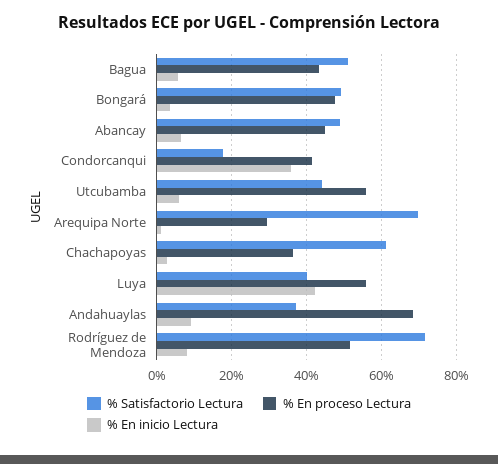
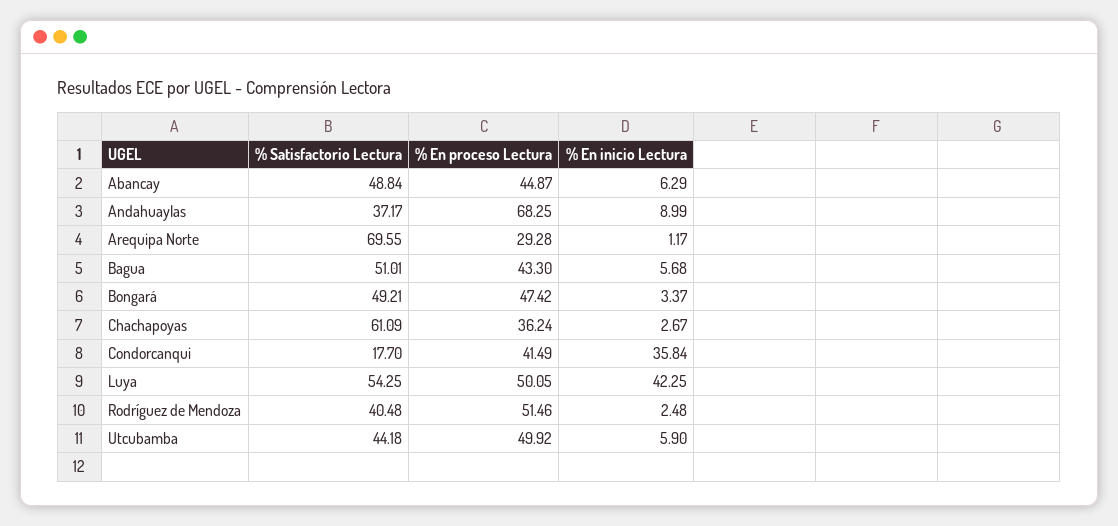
  {
    "% Satisfactorio Lectura": {
      "Bagua": 51.01,
      "Bongará": 49.21,
      "Abancay": 48.84,
      "Condorcanqui": 17.7,
      "Utcubamba": 44.18,
      "Arequipa Norte": 69.55,
      "Chachapoyas": 61.09,
-     "Luya": 40,
+     "Luya": 54.25,
      "Andahuaylas": 37.17,
-     "Rodríguez de Mendoza": 72
+     "Rodríguez de Mendoza": 40.48
    },
    "% En proceso Lectura": {
      "Bagua": 43.3,
      "Bongará": 47.42,
      "Abancay": 44.87,
      "Condorcanqui": 41.49,
-     "Utcubamba": 56,
+     "Utcubamba": 49.92,
      "Arequipa Norte": 29.28,
      "Chachapoyas": 36.24,
-     "Luya": 56,
+     "Luya": 50.05,
      "Andahuaylas": 68.25,
      "Rodríguez de Mendoza": 51.46
    },
    "% En inicio Lectura": {
      "Bagua": 5.68,
      "Bongará": 3.37,
      "Abancay": 6.29,
      "Condorcanqui": 35.84,
      "Utcubamba": 5.9,
      "Arequipa Norte": 1.17,
      "Chachapoyas": 2.67,
      "Luya": 42.25,
      "Andahuaylas": 8.99,
-     "Rodríguez de Mendoza": 8
+     "Rodríguez de Mendoza": 2.48
    }
  }

